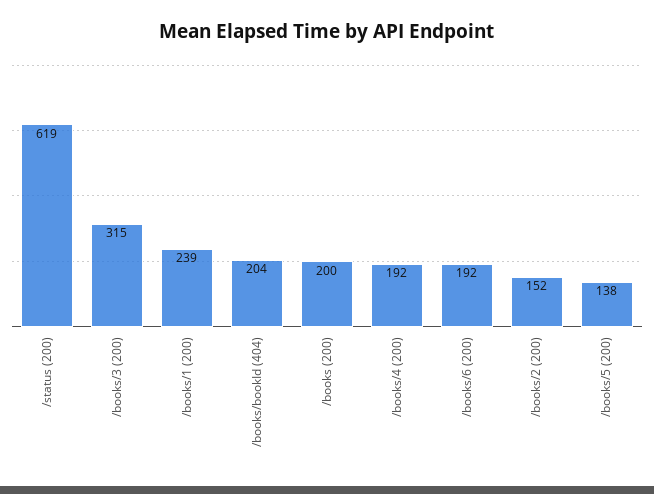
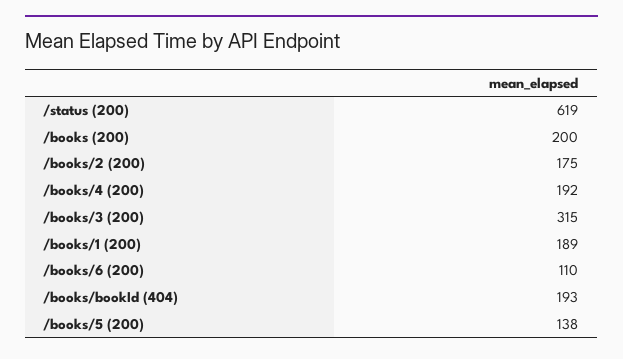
  {
    "/status (200)": 619,
    "/books/3 (200)": 315,
-   "/books/1 (200)": 239,
+   "/books/1 (200)": 189,
-   "/books/bookId (404)": 204,
+   "/books/bookId (404)": 193,
    "/books (200)": 200,
    "/books/4 (200)": 192,
-   "/books/6 (200)": 192,
+   "/books/6 (200)": 110,
-   "/books/2 (200)": 152,
+   "/books/2 (200)": 175,
    "/books/5 (200)": 138
  }

